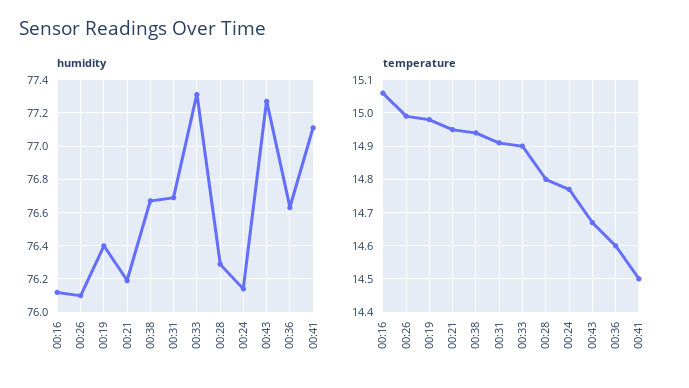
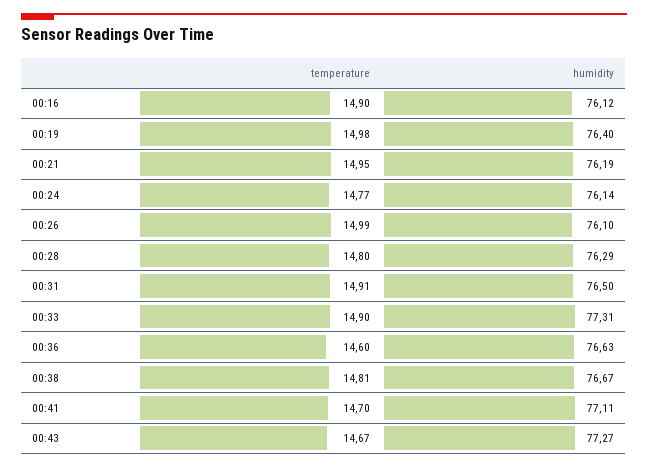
  {
    "humidity": {
      "00:16": 76.12,
      "00:26": 76.1,
      "00:19": 76.4,
      "00:21": 76.19,
      "00:38": 76.67,
-     "00:31": 76.7,
+     "00:31": 76.5,
      "00:33": 77.31,
      "00:28": 76.29,
      "00:24": 76.14,
      "00:43": 77.27,
      "00:36": 76.63,
      "00:41": 77.11
    },
    "temperature": {
-     "00:16": 15.05,
+     "00:16": 14.9,
      "00:26": 14.99,
      "00:19": 14.98,
      "00:21": 14.95,
-     "00:38": 14.95,
+     "00:38": 14.81,
      "00:31": 14.91,
      "00:33": 14.9,
      "00:28": 14.8,
      "00:24": 14.77,
      "00:43": 14.67,
      "00:36": 14.6,
-     "00:41": 14.5
+     "00:41": 14.7
    }
  }

